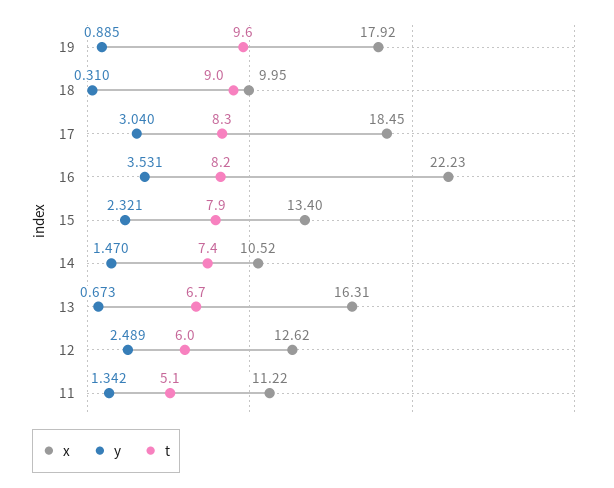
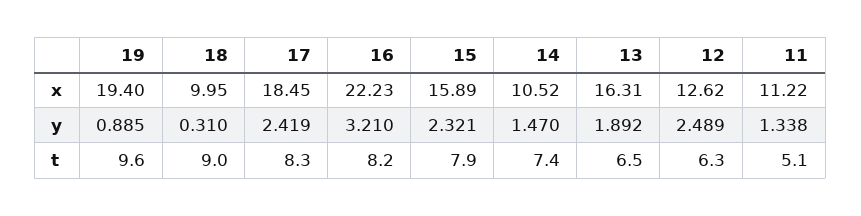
  {
    "x": {
-     "19": 17.92,
+     "19": 19.4,
      "18": 9.95,
      "17": 18.45,
      "16": 22.23,
-     "15": 13.4,
+     "15": 15.89,
      "14": 10.52,
      "13": 16.31,
      "12": 12.62,
      "11": 11.22
    },
    "y": {
      "19": 0.885,
      "18": 0.31,
-     "17": 3.04,
+     "17": 2.419,
-     "16": 3.531,
+     "16": 3.21,
      "15": 2.321,
      "14": 1.47,
-     "13": 0.673,
+     "13": 1.892,
      "12": 2.489,
-     "11": 1.342
+     "11": 1.338
    },
    "t": {
      "19": 9.6,
      "18": 9,
      "17": 8.3,
      "16": 8.2,
      "15": 7.9,
      "14": 7.4,
-     "13": 6.7,
+     "13": 6.5,
-     "12": 6,
+     "12": 6.3,
      "11": 5.1
    }
  }

